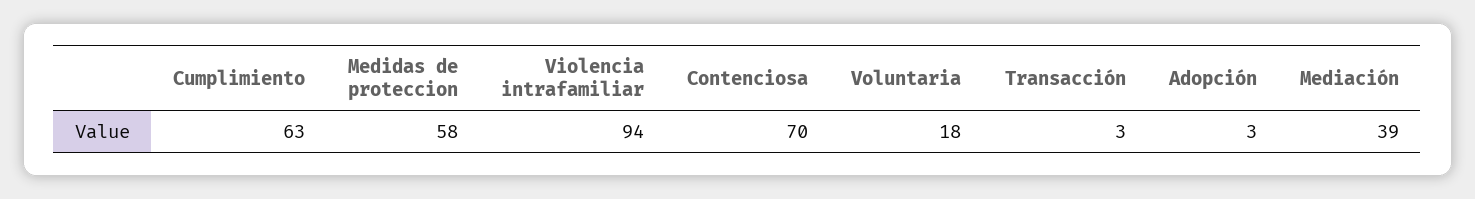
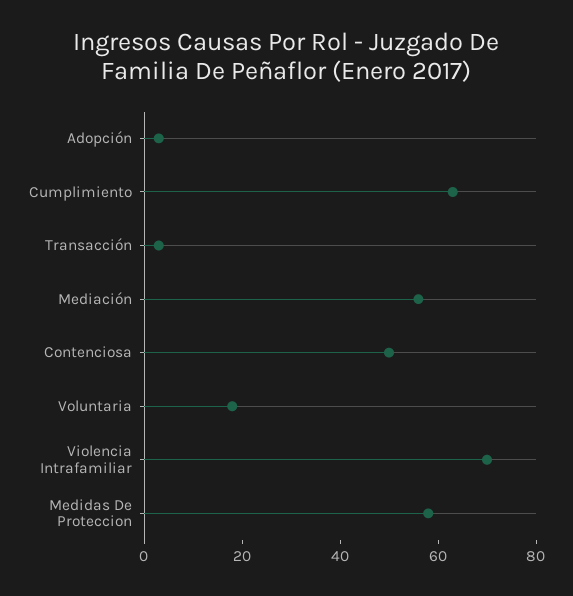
  {
    "Cumplimiento": 63,
    "Medidas de proteccion": 58,
-   "Violencia intrafamiliar": 94,
+   "Violencia intrafamiliar": 70,
-   "Contenciosa": 70,
+   "Contenciosa": 50,
    "Voluntaria": 18,
    "Transacción": 3,
    "Adopción": 3,
-   "Mediación": 39
+   "Mediación": 55
  }

